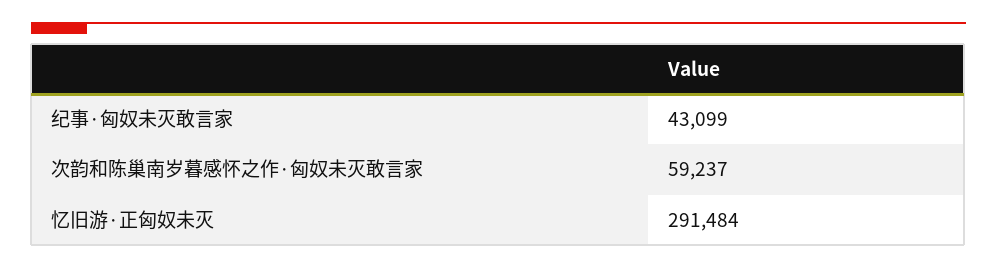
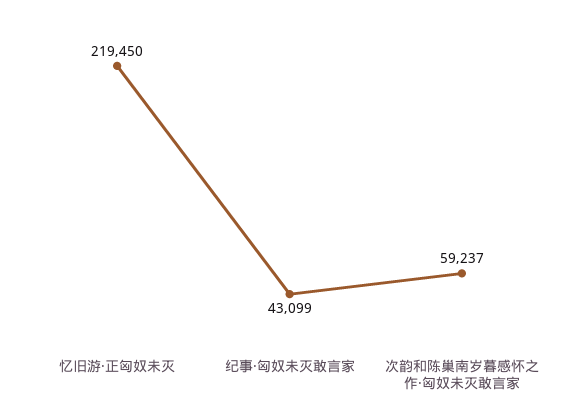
  {
    "纪事·匈奴未灭敢言家": 43099,
    "次韵和陈巢南岁暮感怀之作·匈奴未灭敢言家": 59237,
-   "忆旧游·正匈奴未灭": 291484
+   "忆旧游·正匈奴未灭": 219450
  }

